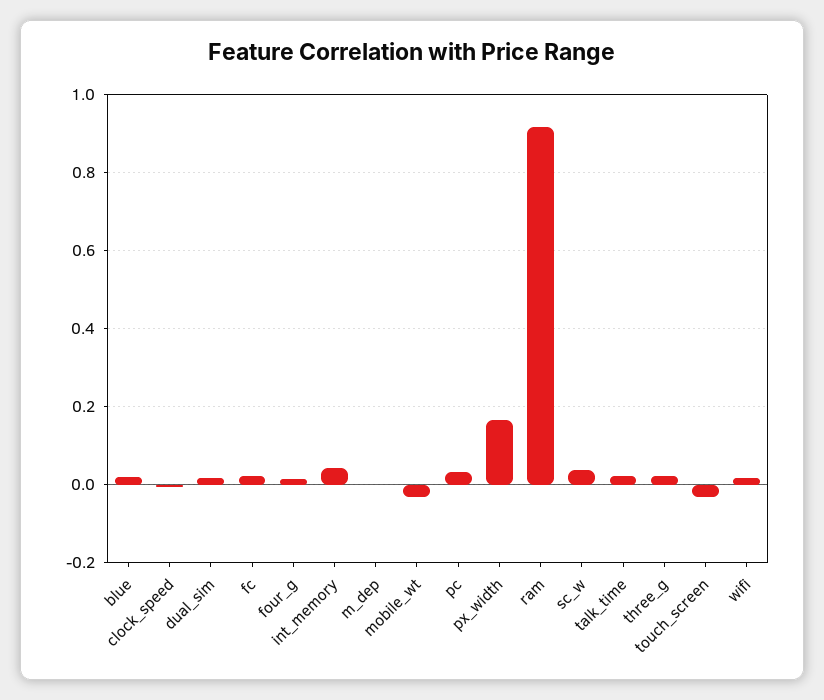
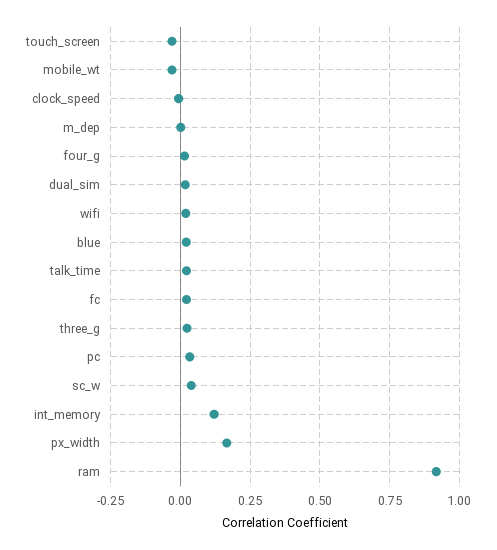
  {
    "blue": 0.02,
    "clock_speed": 0,
    "dual_sim": 0.02,
    "fc": 0.02,
    "four_g": 0.02,
-   "int_memory": 0.04,
+   "int_memory": 0.125,
    "m_dep": 0,
    "mobile_wt": -0.04,
    "pc": 0.04,
    "px_width": 0.16,
    "ram": 0.92,
    "sc_w": 0.04,
    "talk_time": 0.02,
    "three_g": 0.02,
    "touch_screen": -0.04,
    "wifi": 0.02
  }

